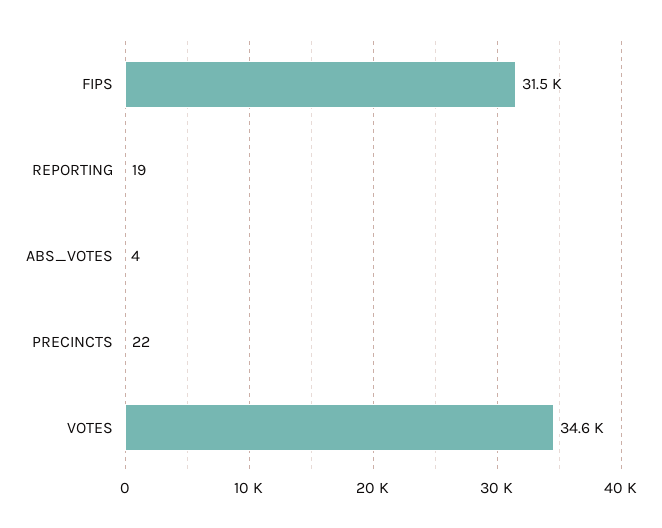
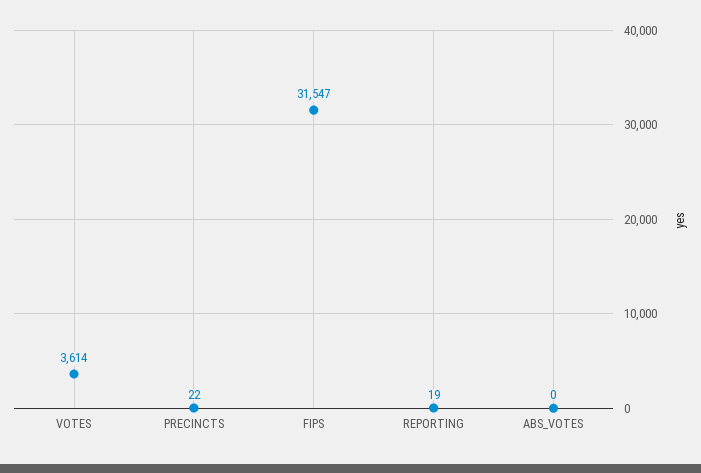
  {
    "FIPS": 31547,
    "REPORTING": 19,
-   "ABS_VOTES": 4,
+   "ABS_VOTES": 0,
    "PRECINCTS": 22,
-   "VOTES": 34600
+   "VOTES": 3614
  }

